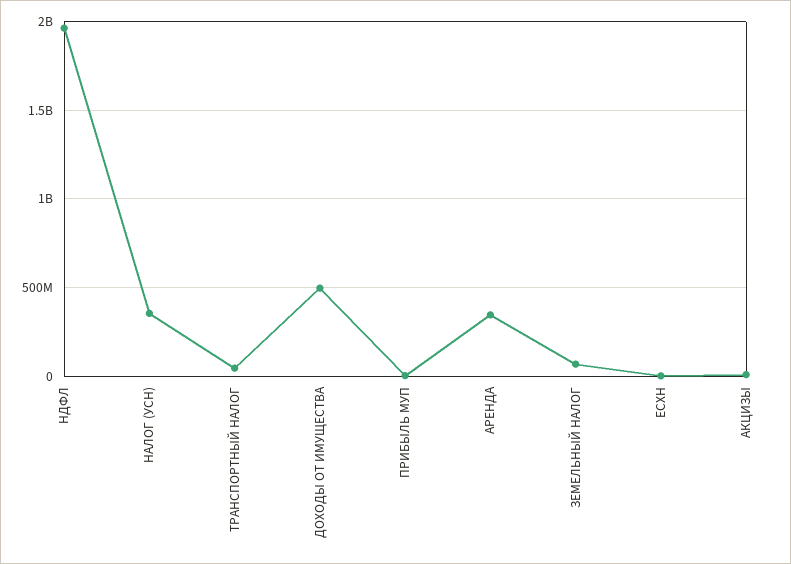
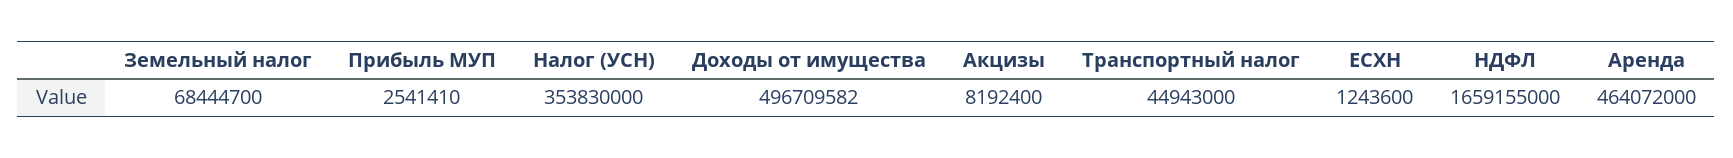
  {
-   "НДФЛ": 1950000000,
+   "НДФЛ": 1659155000,
    "НАЛОГ (УСН)": 353830000,
    "ТРАНСПОРТНЫЙ НАЛОГ": 44943000,
    "ДОХОДЫ ОТ ИМУЩЕСТВА": 496709582,
    "ПРИБЫЛЬ МУП": 2541410,
-   "АРЕНДА": 350000000,
+   "АРЕНДА": 464072000,
    "ЗЕМЕЛЬНЫЙ НАЛОГ": 68444700,
    "ЕСХН": 1243600,
    "АКЦИЗЫ": 8192400
  }

